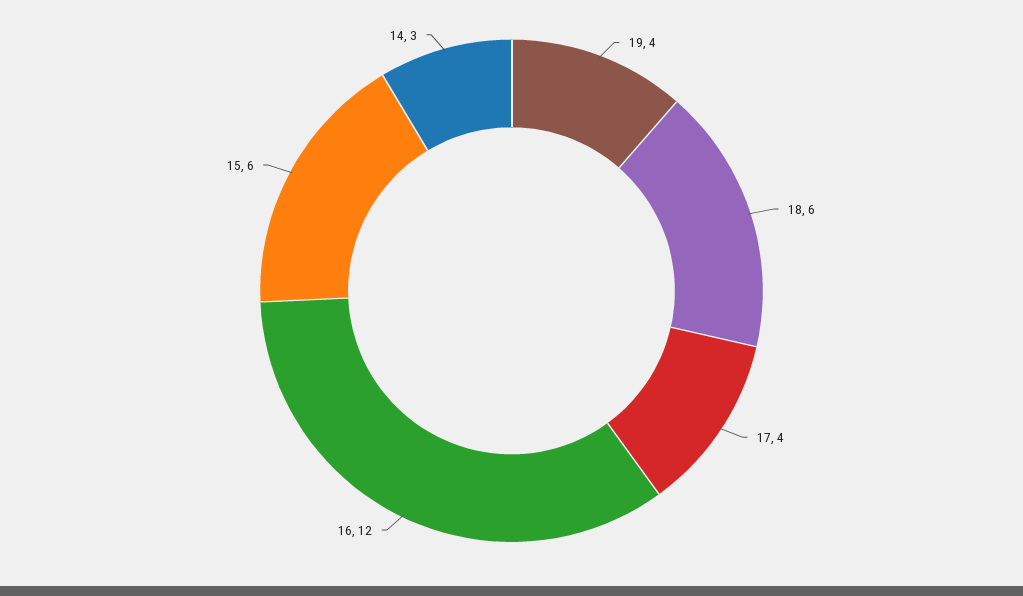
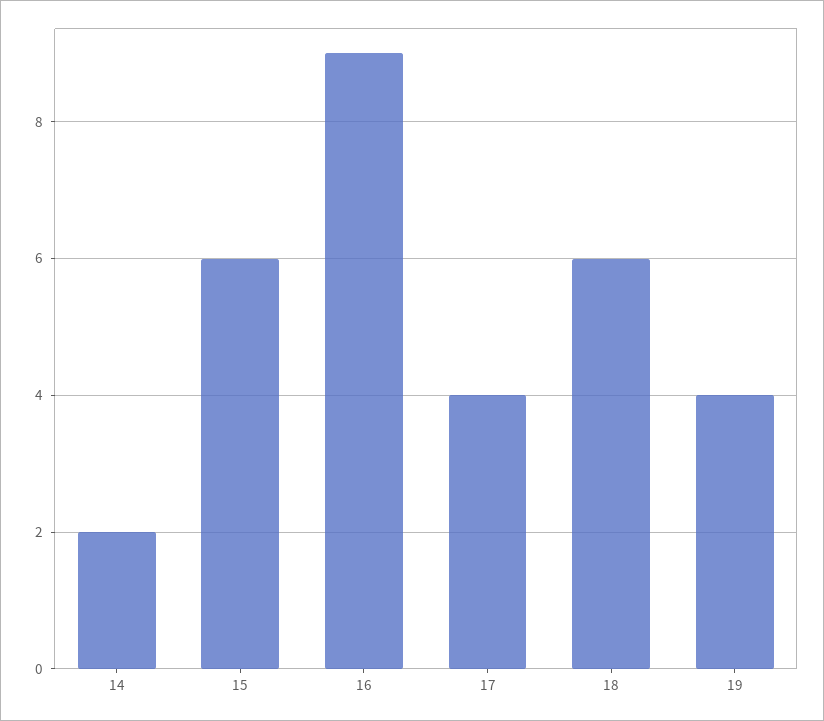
  {
    "19": 4,
    "18": 6,
    "17": 4,
-   "16": 12,
+   "16": 9,
    "15": 6,
-   "14": 3
+   "14": 2
  }

